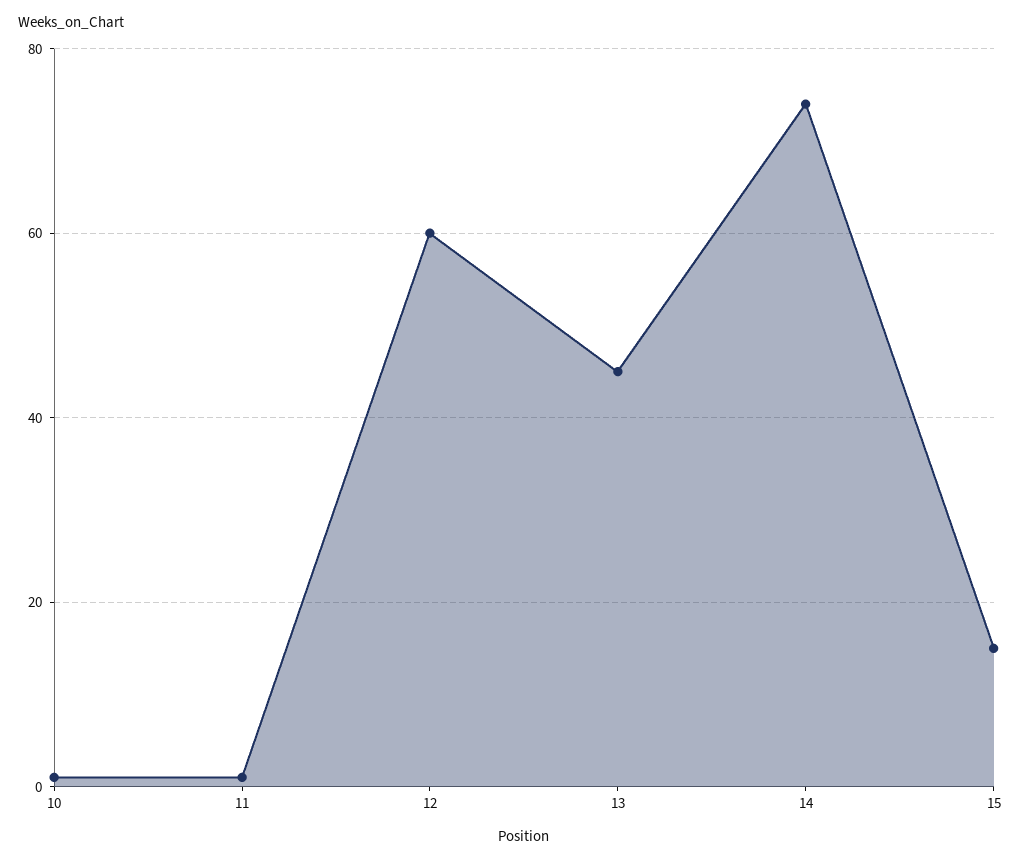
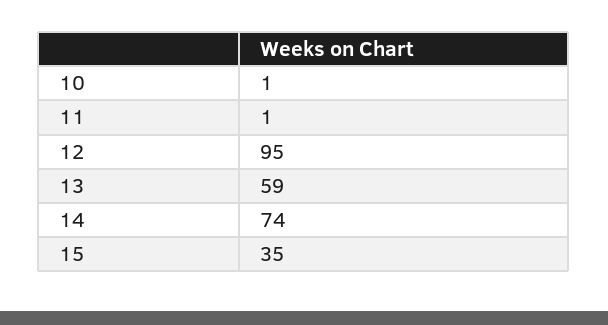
  {
    "10": 1,
    "11": 1,
-   "12": 60,
+   "12": 95,
-   "13": 45,
+   "13": 59,
    "14": 74,
-   "15": 15
+   "15": 35
  }

